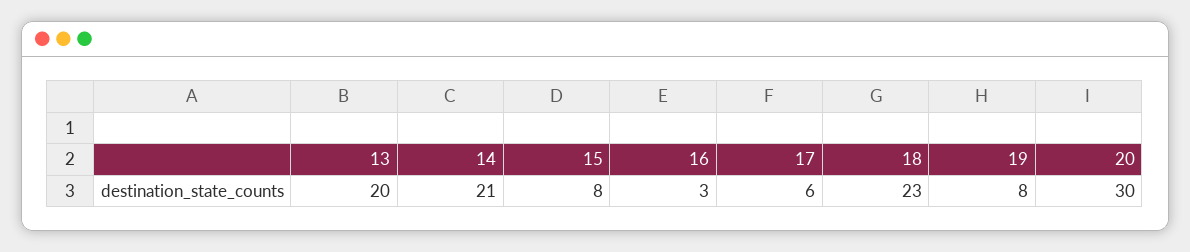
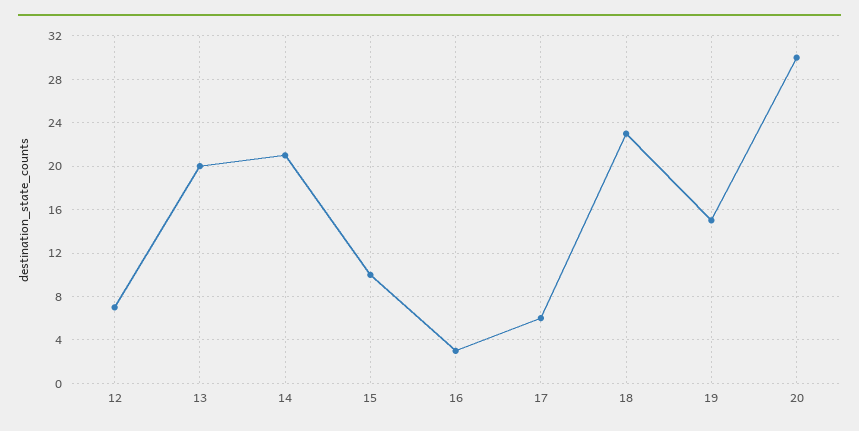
  {
    "13": 20,
    "14": 21,
-   "15": 8,
+   "15": 10,
    "16": 3,
    "17": 6,
    "18": 23,
-   "19": 8,
+   "19": 15,
-   "20": 30
+   "20": 30,
+   "12": 7
  }

